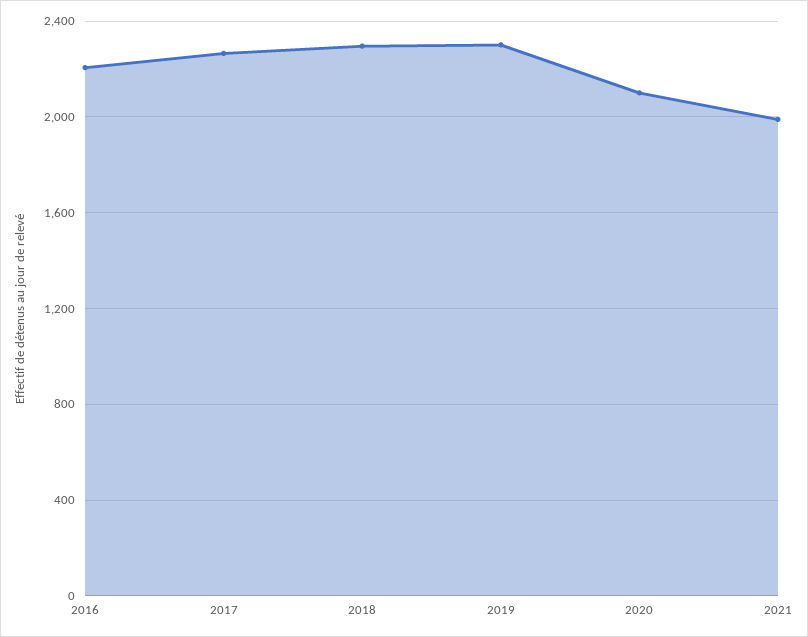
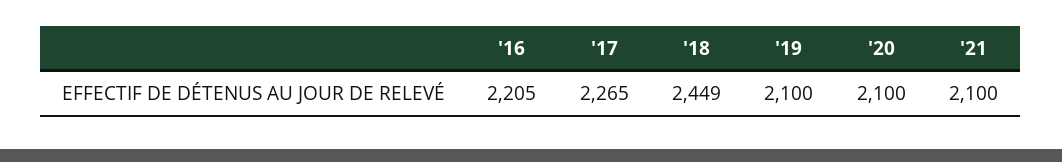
  {
    "2016": 2205,
    "2017": 2265,
-   "2018": 2300,
+   "2018": 2449,
-   "2019": 2300,
+   "2019": 2100,
    "2020": 2100,
-   "2021": 2000
+   "2021": 2100
  }

